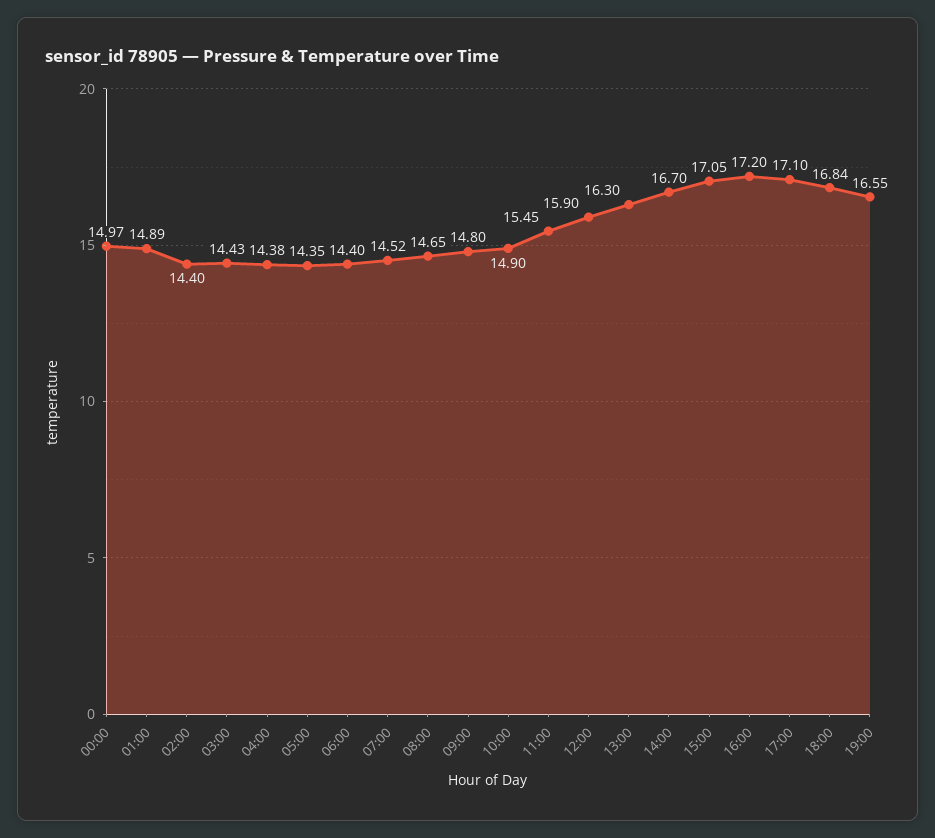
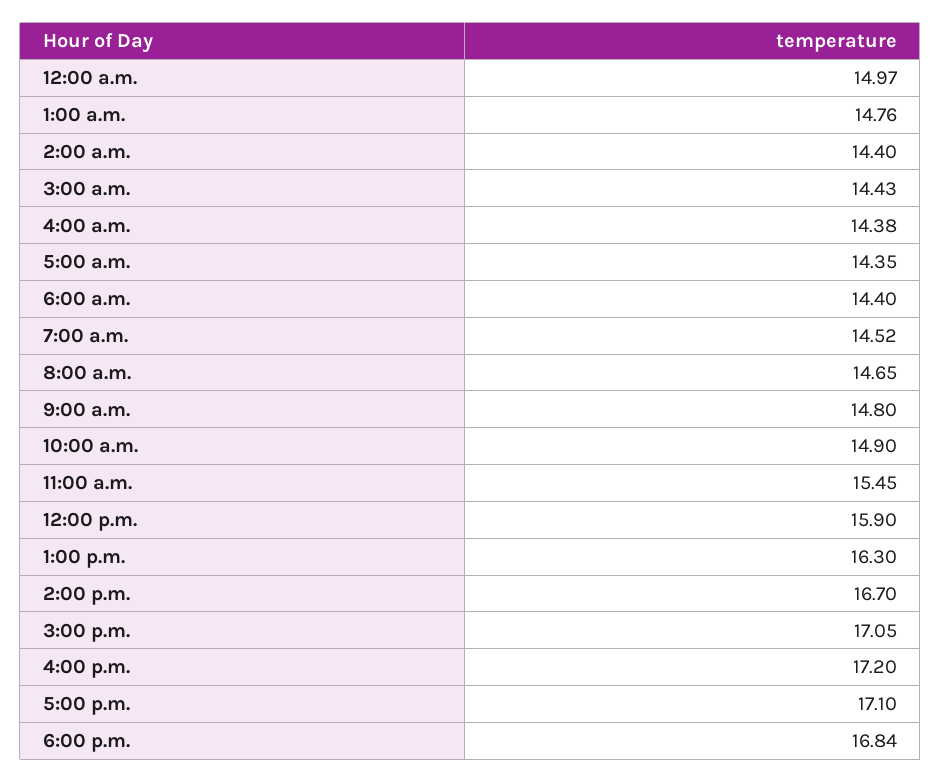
  {
    "00:00": 14.97,
-   "01:00": 14.89,
+   "01:00": 14.76,
    "02:00": 14.4,
    "03:00": 14.43,
    "04:00": 14.38,
    "05:00": 14.35,
    "06:00": 14.4,
    "07:00": 14.52,
    "08:00": 14.65,
    "09:00": 14.8,
    "10:00": 14.9,
    "11:00": 15.45,
    "12:00": 15.9,
    "13:00": 16.3,
    "14:00": 16.7,
    "15:00": 17.05,
    "16:00": 17.2,
    "17:00": 17.1,
-   "18:00": 16.84,
+   "18:00": 16.84
-   "19:00": 16.55
  }

